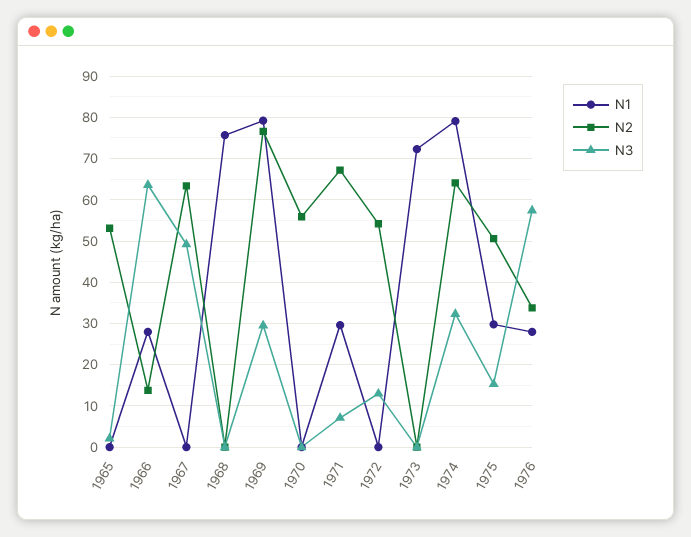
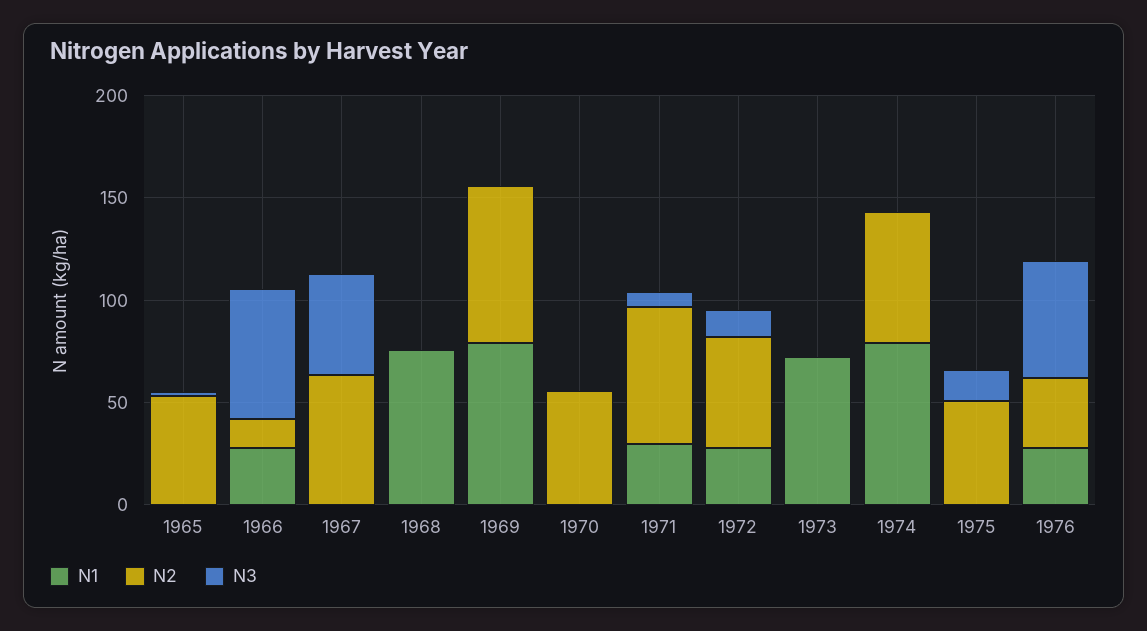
  {
    "N1": {
      "1965": 0,
      "1966": 28,
      "1967": 0,
      "1968": 76,
      "1969": 80,
      "1970": 0,
      "1971": 30,
-     "1972": 0,
+     "1972": 30,
      "1973": 72,
      "1974": 80,
-     "1975": 30,
+     "1975": 0,
      "1976": 28
    },
    "N2": {
      "1965": 54,
      "1966": 14,
      "1967": 64,
      "1968": 0,
      "1969": 76,
      "1970": 56,
      "1971": 68,
      "1972": 54,
      "1973": 0,
      "1974": 64,
      "1975": 50,
      "1976": 34
    },
    "N3": {
      "1965": 2,
      "1966": 64,
      "1967": 50,
      "1968": 0,
-     "1969": 30,
+     "1969": 0,
      "1970": 0,
      "1971": 8,
      "1972": 14,
      "1973": 0,
-     "1974": 32,
+     "1974": 0,
      "1975": 16,
      "1976": 58
    }
  }

